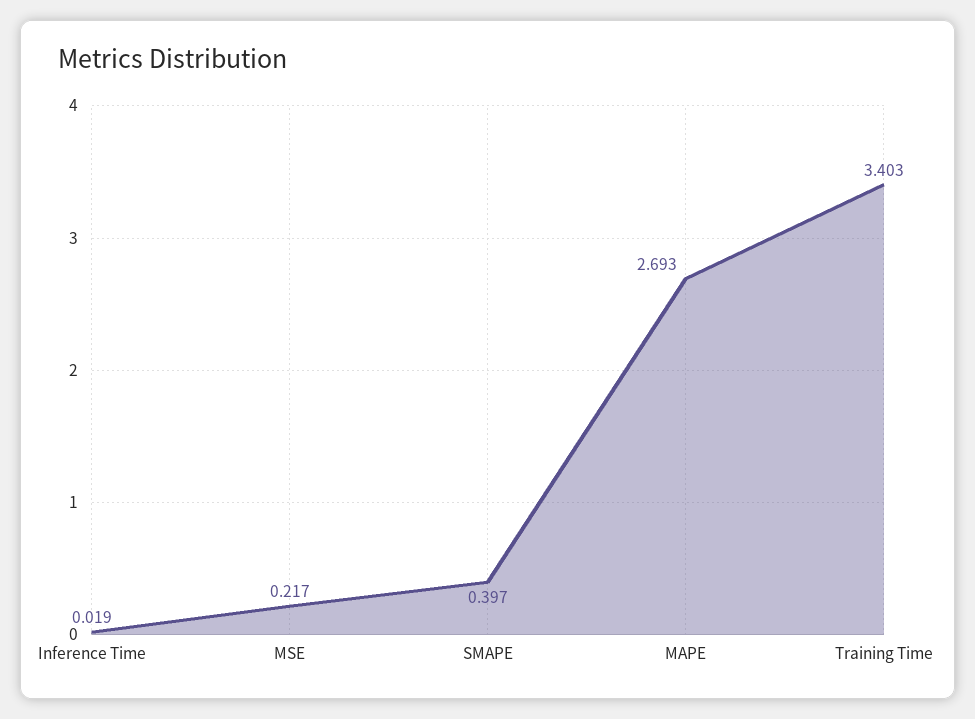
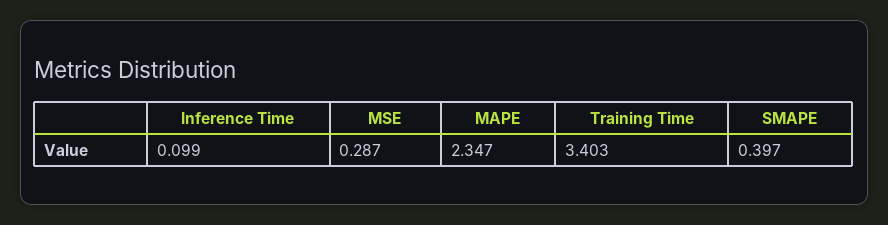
  {
-   "Inference Time": 0.019,
+   "Inference Time": 0.099,
-   "MSE": 0.217,
+   "MSE": 0.287,
    "SMAPE": 0.397,
-   "MAPE": 2.693,
+   "MAPE": 2.347,
    "Training Time": 3.403
  }

